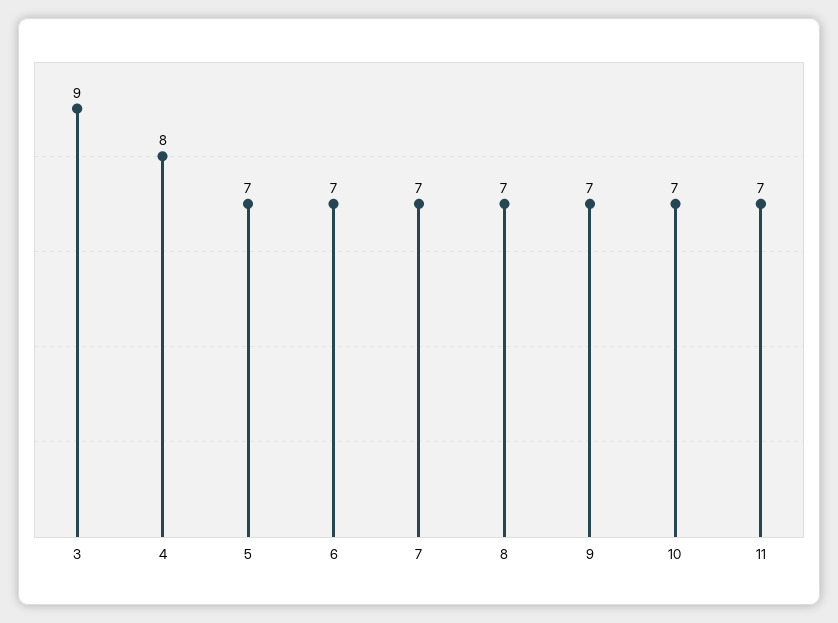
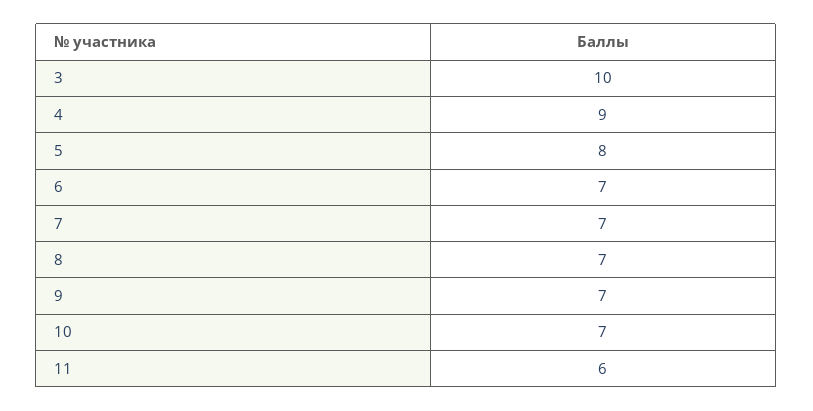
  {
-   "3": 9,
+   "3": 10,
-   "4": 8,
+   "4": 9,
-   "5": 7,
+   "5": 8,
    "6": 7,
    "7": 7,
    "8": 7,
    "9": 7,
    "10": 7,
-   "11": 7
+   "11": 6
  }

